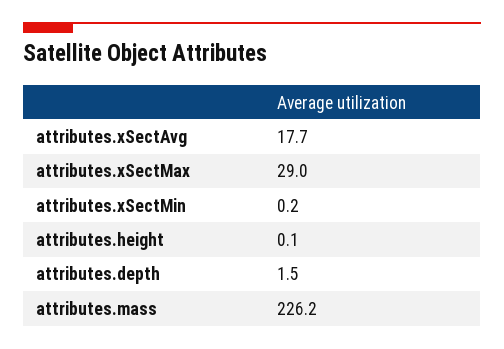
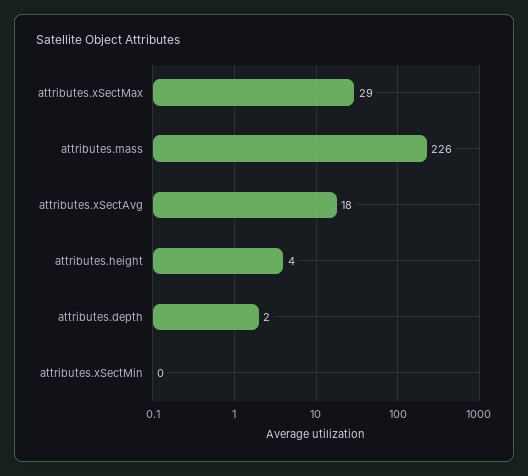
  {
    "attributes.xSectAvg": 17.7,
    "attributes.xSectMax": 29,
    "attributes.xSectMin": 0.2,
-   "attributes.height": 0.1,
+   "attributes.height": 4,
    "attributes.depth": 1.5,
    "attributes.mass": 226.2
  }

